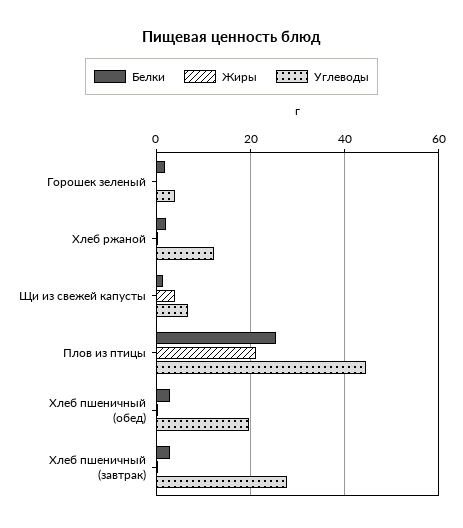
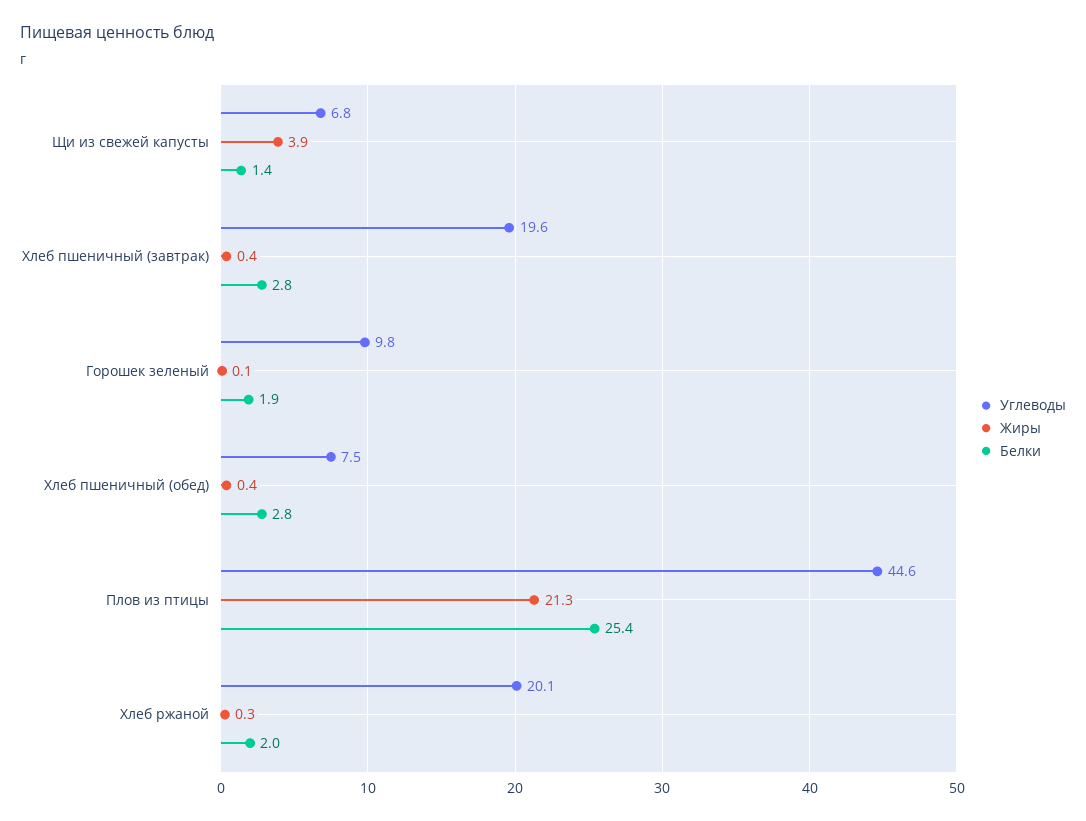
  {
    "Белки": {
      "Горошек зеленый": 1.9,
      "Хлеб ржаной": 2,
      "Щи из свежей капусты": 1.4,
      "Плов из птицы": 25.4,
      "Хлеб пшеничный (обед)": 2.8,
      "Хлеб пшеничный (завтрак)": 2.8
    },
    "Жиры": {
      "Горошек зеленый": 0.1,
      "Хлеб ржаной": 0.3,
      "Щи из свежей капусты": 3.9,
      "Плов из птицы": 21.3,
      "Хлеб пшеничный (обед)": 0.4,
      "Хлеб пшеничный (завтрак)": 0.4
    },
    "Углеводы": {
-     "Горошек зеленый": 4,
+     "Горошек зеленый": 9.8,
-     "Хлеб ржаной": 12,
+     "Хлеб ржаной": 20.1,
      "Щи из свежей капусты": 6.8,
      "Плов из птицы": 44.6,
-     "Хлеб пшеничный (обед)": 20,
+     "Хлеб пшеничный (обед)": 7.5,
-     "Хлеб пшеничный (завтрак)": 28
+     "Хлеб пшеничный (завтрак)": 19.6
    }
  }

